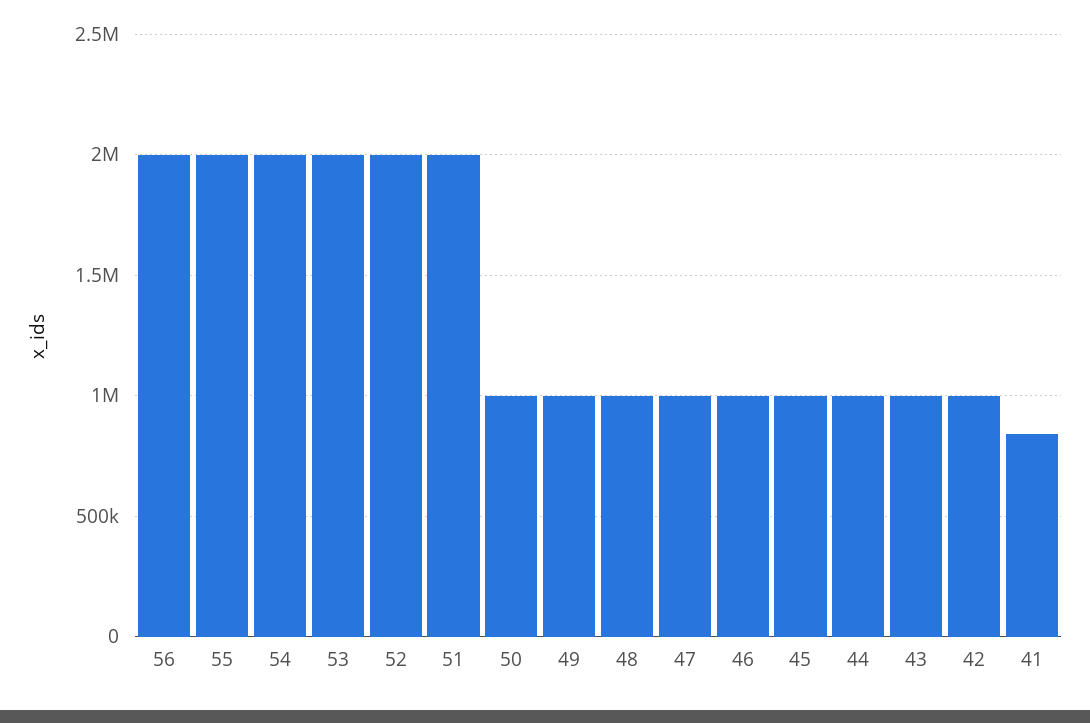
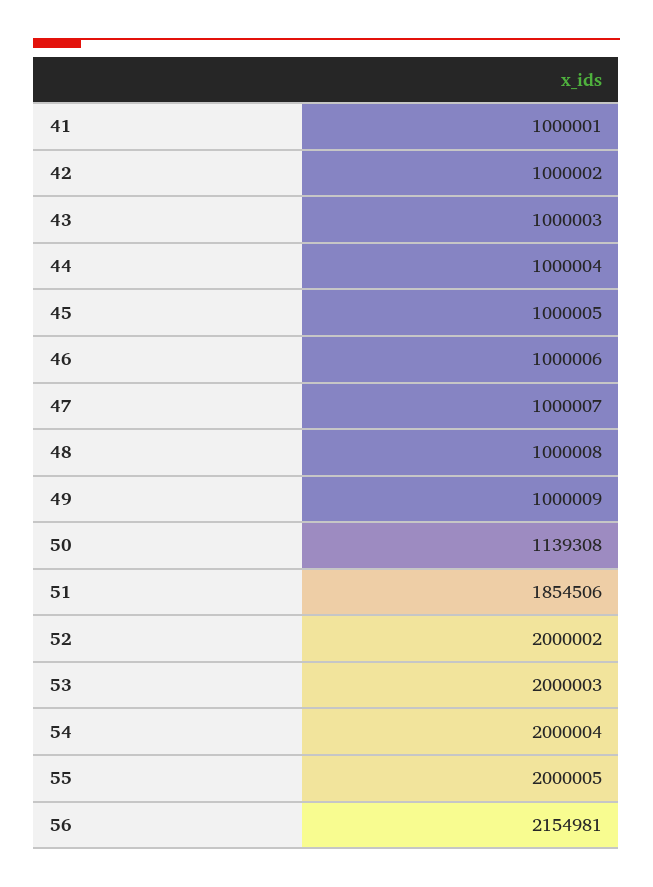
  {
-   "56": 2000000,
+   "56": 2154981,
    "55": 2000005,
    "54": 2000004,
    "53": 2000003,
    "52": 2000002,
-   "51": 2000000,
+   "51": 1854506,
-   "50": 1000000,
+   "50": 1139308,
    "49": 1000009,
    "48": 1000008,
    "47": 1000007,
    "46": 1000006,
    "45": 1000005,
    "44": 1000004,
    "43": 1000003,
    "42": 1000002,
-   "41": 850000
+   "41": 1000001
  }

